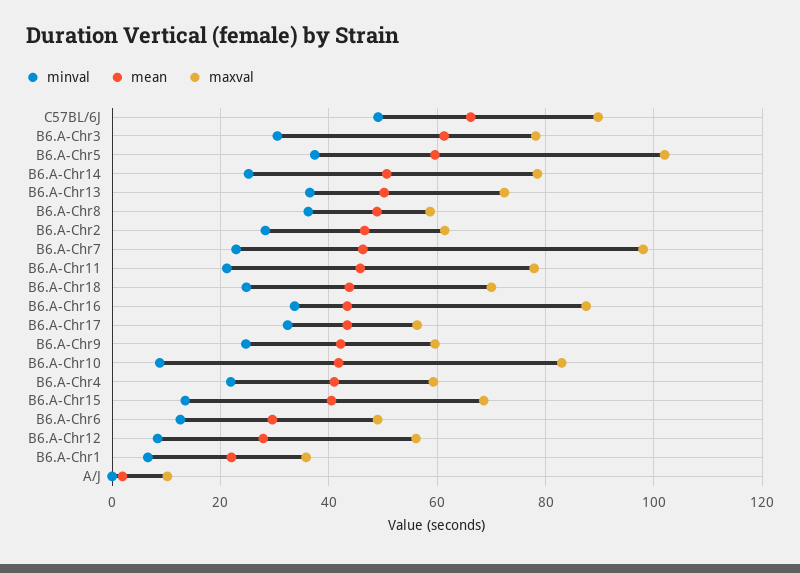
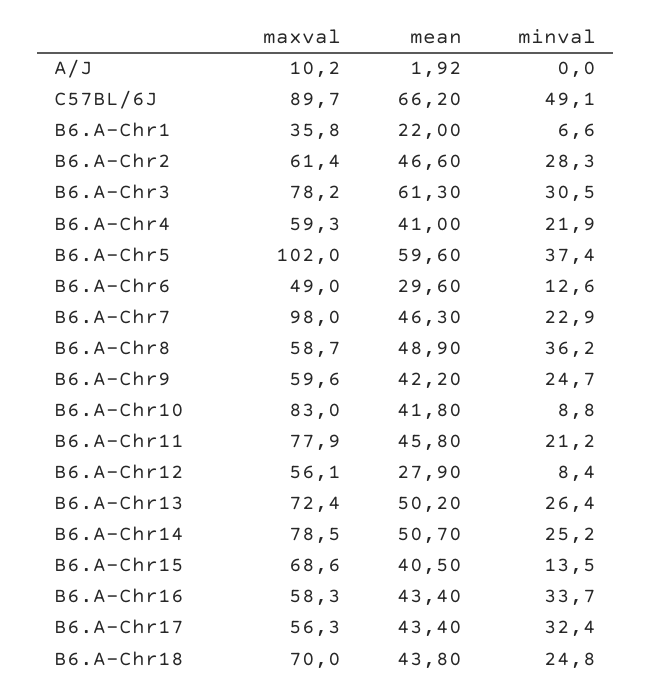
  {
    "minval": {
      "C57BL/6J": 49.1,
      "B6.A-Chr3": 30.5,
      "B6.A-Chr5": 37.4,
      "B6.A-Chr14": 25.2,
-     "B6.A-Chr13": 36,
+     "B6.A-Chr13": 26.4,
      "B6.A-Chr8": 36.2,
      "B6.A-Chr2": 28.3,
      "B6.A-Chr7": 22.9,
      "B6.A-Chr11": 21.2,
      "B6.A-Chr18": 24.8,
      "B6.A-Chr16": 33.7,
      "B6.A-Chr17": 32.4,
      "B6.A-Chr9": 24.7,
      "B6.A-Chr10": 8.8,
      "B6.A-Chr4": 21.9,
      "B6.A-Chr15": 13.5,
      "B6.A-Chr6": 12.6,
      "B6.A-Chr12": 8.4,
      "B6.A-Chr1": 6.6,
      "A/J": 0
    },
    "mean": {
      "C57BL/6J": 66.2,
      "B6.A-Chr3": 61.3,
      "B6.A-Chr5": 59.6,
      "B6.A-Chr14": 50.7,
      "B6.A-Chr13": 50.2,
      "B6.A-Chr8": 48.9,
      "B6.A-Chr2": 46.6,
      "B6.A-Chr7": 46.3,
      "B6.A-Chr11": 45.8,
      "B6.A-Chr18": 43.8,
      "B6.A-Chr16": 43.4,
      "B6.A-Chr17": 43.4,
      "B6.A-Chr9": 42.2,
      "B6.A-Chr10": 41.8,
      "B6.A-Chr4": 41,
      "B6.A-Chr15": 40.5,
      "B6.A-Chr6": 29.6,
      "B6.A-Chr12": 27.9,
      "B6.A-Chr1": 22,
      "A/J": 1.92
    },
    "maxval": {
      "C57BL/6J": 89.7,
      "B6.A-Chr3": 78.2,
      "B6.A-Chr5": 102,
      "B6.A-Chr14": 78.5,
      "B6.A-Chr13": 72.4,
      "B6.A-Chr8": 58.7,
      "B6.A-Chr2": 61.4,
      "B6.A-Chr7": 98,
      "B6.A-Chr11": 77.9,
      "B6.A-Chr18": 70,
-     "B6.A-Chr16": 88,
+     "B6.A-Chr16": 58.3,
      "B6.A-Chr17": 56.3,
      "B6.A-Chr9": 59.6,
      "B6.A-Chr10": 83,
      "B6.A-Chr4": 59.3,
      "B6.A-Chr15": 68.6,
      "B6.A-Chr6": 49,
      "B6.A-Chr12": 56.1,
      "B6.A-Chr1": 35.8,
      "A/J": 10.2
    }
  }

